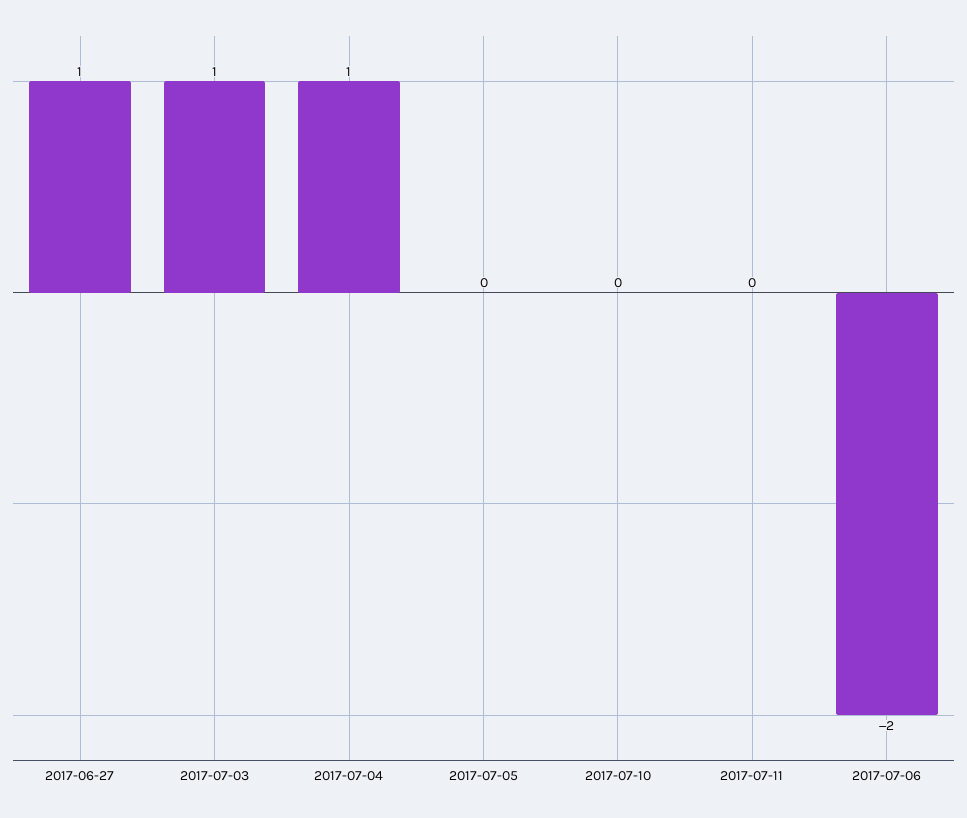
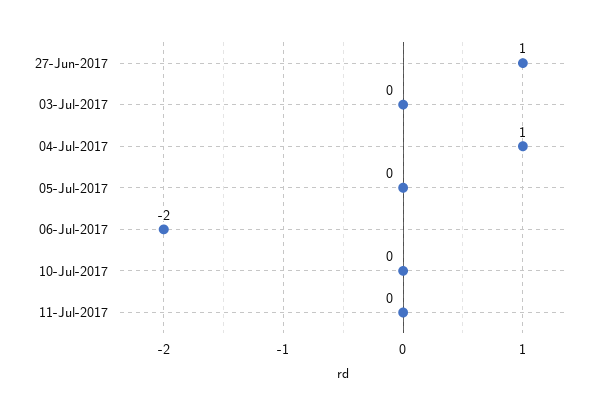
  {
    "2017-06-27": 1,
-   "2017-07-03": 1,
+   "2017-07-03": 0,
    "2017-07-04": 1,
    "2017-07-05": 0,
    "2017-07-10": 0,
    "2017-07-11": 0,
    "2017-07-06": -2
  }

